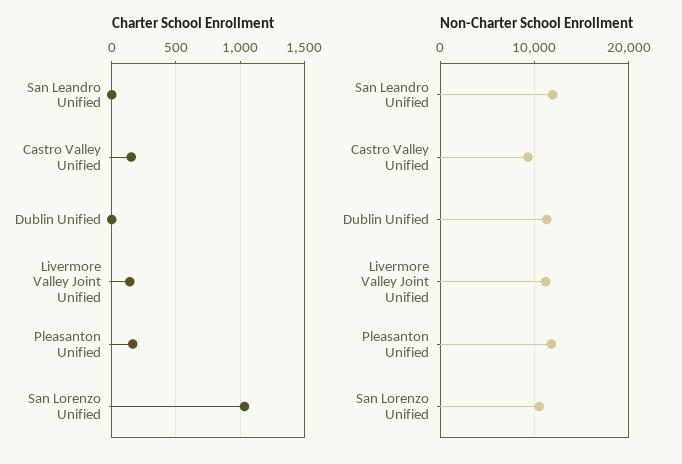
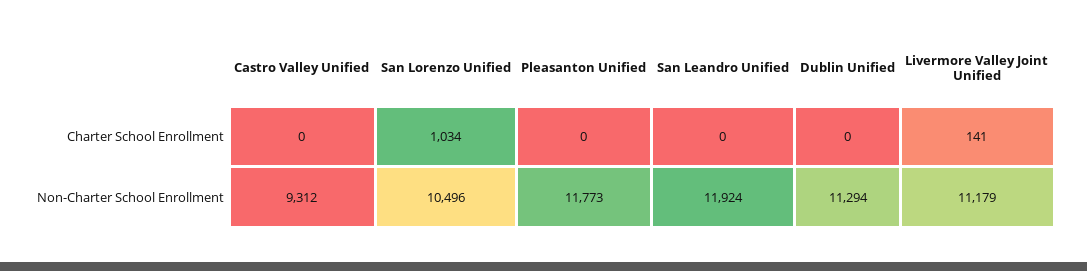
  {
    "Charter School Enrollment": {
      "San Leandro Unified": 0,
-     "Castro Valley Unified": 150,
+     "Castro Valley Unified": 0,
      "Dublin Unified": 0,
      "Livermore Valley Joint Unified": 141,
-     "Pleasanton Unified": 150,
+     "Pleasanton Unified": 0,
      "San Lorenzo Unified": 1034
    },
    "Non-Charter School Enrollment": {
      "San Leandro Unified": 11924,
      "Castro Valley Unified": 9312,
      "Dublin Unified": 11294,
      "Livermore Valley Joint Unified": 11179,
      "Pleasanton Unified": 11773,
      "San Lorenzo Unified": 10496
    }
  }

